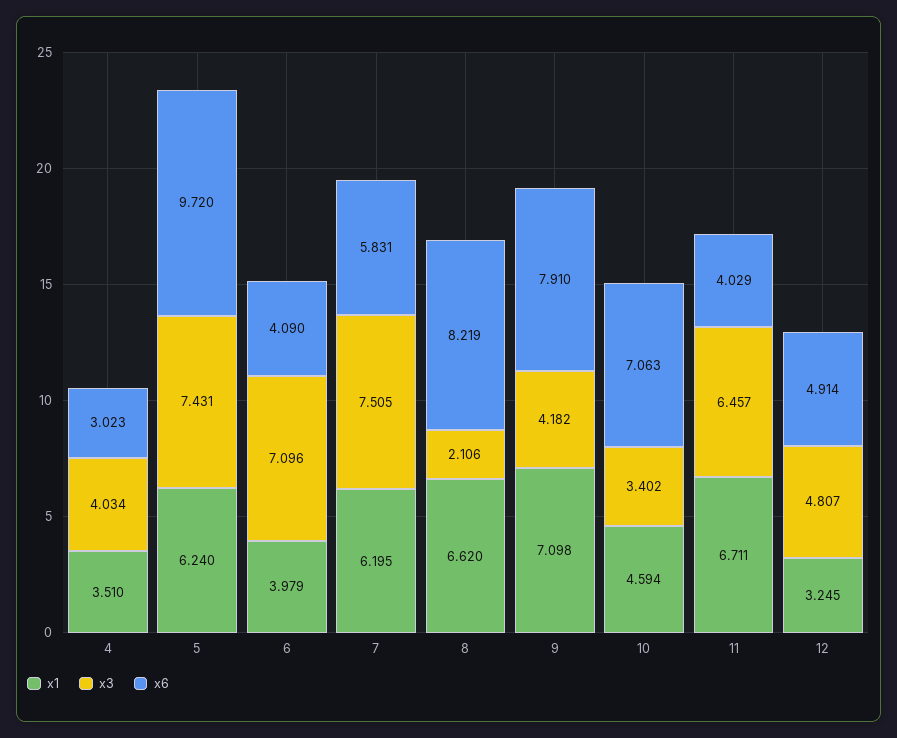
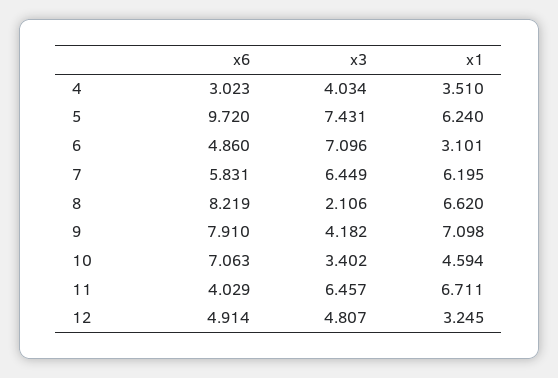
  {
    "x1": {
      "4": 3.51,
      "5": 6.24,
-     "6": 3.979,
+     "6": 3.101,
      "7": 6.195,
      "8": 6.62,
      "9": 7.098,
      "10": 4.594,
      "11": 6.711,
      "12": 3.245
    },
    "x3": {
      "4": 4.034,
      "5": 7.431,
      "6": 7.096,
-     "7": 7.505,
+     "7": 6.449,
      "8": 2.106,
      "9": 4.182,
      "10": 3.402,
      "11": 6.457,
      "12": 4.807
    },
    "x6": {
      "4": 3.023,
      "5": 9.72,
-     "6": 4.09,
+     "6": 4.86,
      "7": 5.831,
      "8": 8.219,
      "9": 7.91,
      "10": 7.063,
      "11": 4.029,
      "12": 4.914
    }
  }

